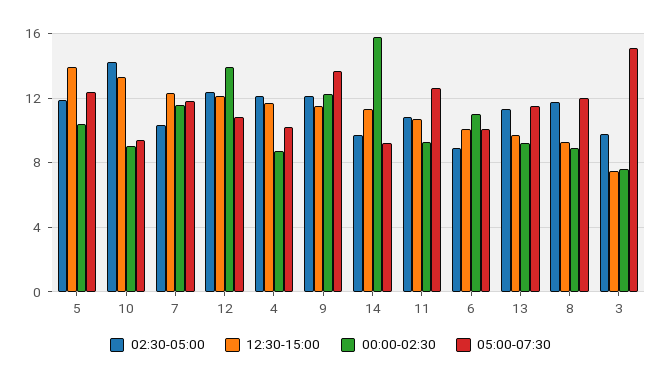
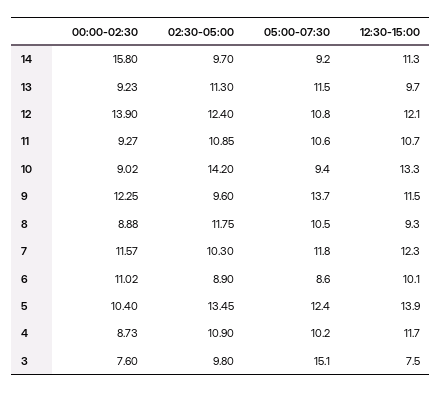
  {
    "02:30-05:00": {
-     "5": 12,
+     "5": 13.45,
      "10": 14.2,
      "7": 10.3,
      "12": 12.4,
-     "4": 12,
+     "4": 10.9,
-     "9": 12,
+     "9": 9.6,
      "14": 9.7,
      "11": 10.85,
      "6": 8.9,
      "13": 11.3,
      "8": 11.75,
      "3": 9.8
    },
    "12:30-15:00": {
      "5": 13.9,
      "10": 13.3,
      "7": 12.3,
      "12": 12.1,
      "4": 11.7,
      "9": 11.5,
      "14": 11.3,
      "11": 10.7,
      "6": 10.1,
      "13": 9.7,
      "8": 9.3,
      "3": 7.5
    },
    "00:00-02:30": {
      "5": 10.4,
      "10": 9.02,
      "7": 11.57,
      "12": 13.9,
      "4": 8.73,
      "9": 12.25,
      "14": 15.8,
      "11": 9.27,
      "6": 11.02,
      "13": 9.23,
      "8": 8.88,
      "3": 7.6
    },
    "05:00-07:30": {
      "5": 12.4,
      "10": 9.4,
      "7": 11.8,
      "12": 10.8,
      "4": 10.2,
      "9": 13.7,
      "14": 9.2,
-     "11": 12.5,
+     "11": 10.6,
-     "6": 10,
+     "6": 8.6,
      "13": 11.5,
-     "8": 12,
+     "8": 10.5,
      "3": 15.1
    }
  }

